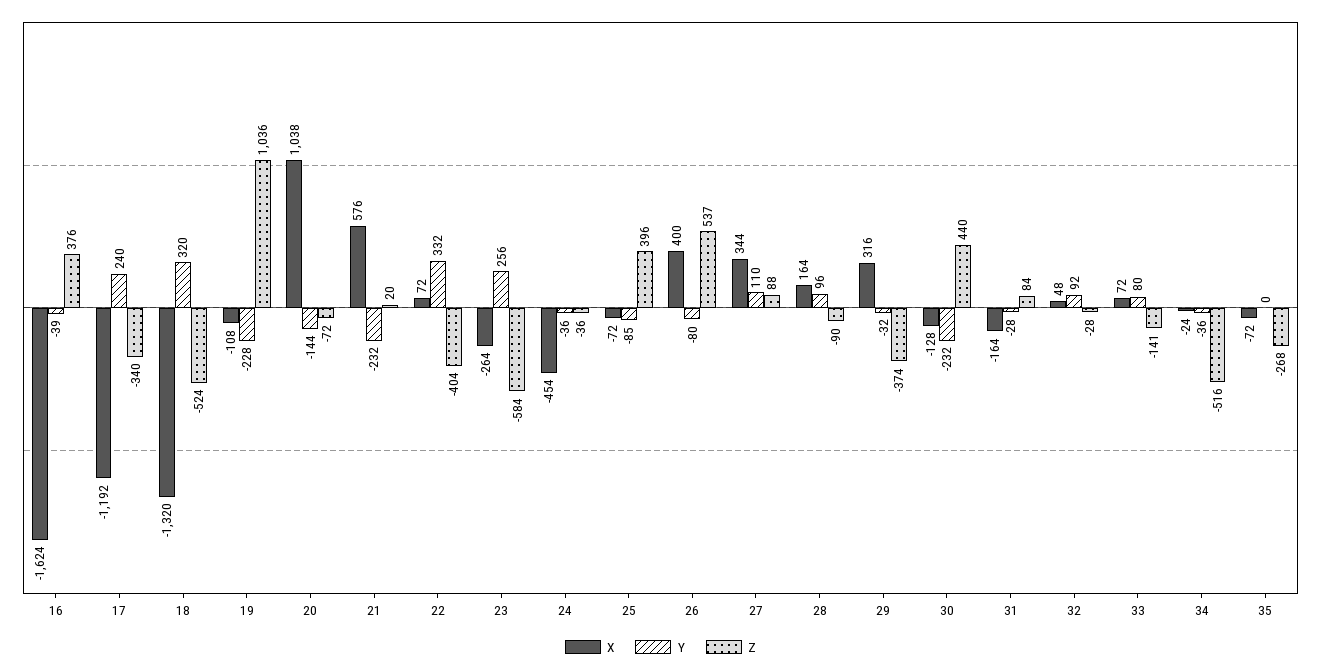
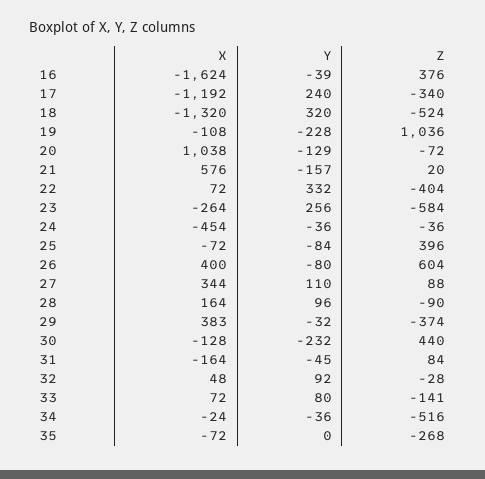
  {
    "X": {
      "16": -1624,
      "17": -1192,
      "18": -1320,
      "19": -108,
      "20": 1038,
      "21": 576,
      "22": 72,
      "23": -264,
      "24": -454,
      "25": -72,
      "26": 400,
      "27": 344,
      "28": 164,
-     "29": 316,
+     "29": 383,
      "30": -128,
      "31": -164,
      "32": 48,
      "33": 72,
      "34": -24,
      "35": -72
    },
    "Y": {
      "16": -39,
      "17": 240,
      "18": 320,
      "19": -228,
-     "20": -144,
+     "20": -129,
-     "21": -232,
+     "21": -157,
      "22": 332,
      "23": 256,
      "24": -36,
-     "25": -85,
+     "25": -84,
      "26": -80,
      "27": 110,
      "28": 96,
      "29": -32,
      "30": -232,
-     "31": -28,
+     "31": -45,
      "32": 92,
      "33": 80,
      "34": -36,
      "35": 0
    },
    "Z": {
      "16": 376,
      "17": -340,
      "18": -524,
      "19": 1036,
      "20": -72,
      "21": 20,
      "22": -404,
      "23": -584,
      "24": -36,
      "25": 396,
-     "26": 537,
+     "26": 604,
      "27": 88,
      "28": -90,
      "29": -374,
      "30": 440,
      "31": 84,
      "32": -28,
      "33": -141,
      "34": -516,
      "35": -268
    }
  }

